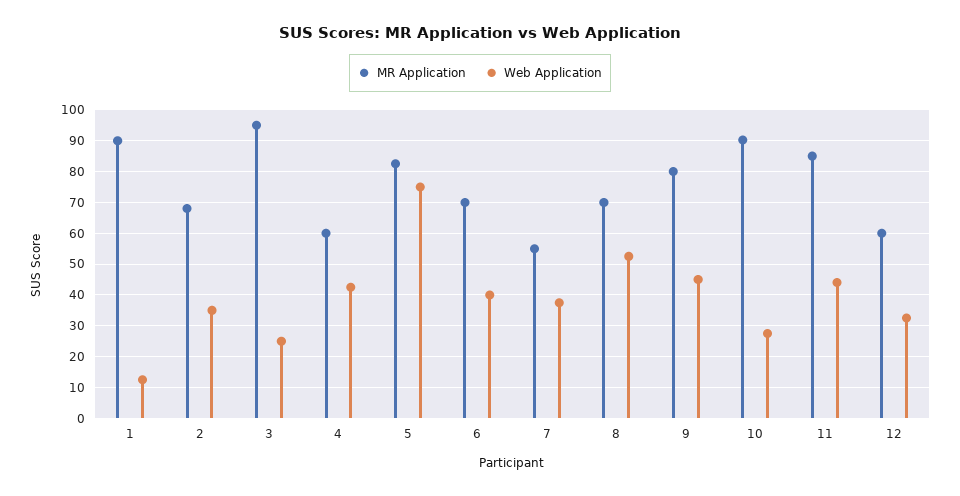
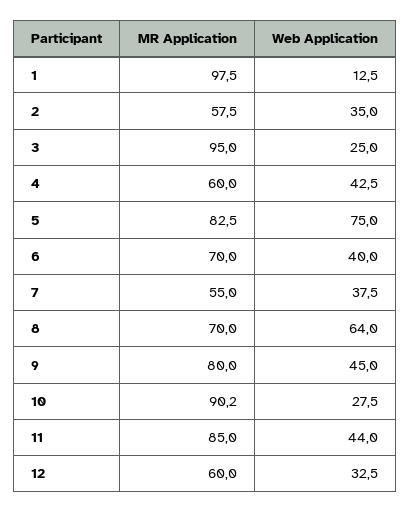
  {
    "MR Application": {
-     "1": 90,
+     "1": 97.5,
-     "2": 68,
+     "2": 57.5,
      "3": 95,
      "4": 60,
      "5": 82.5,
      "6": 70,
      "7": 55,
      "8": 70,
      "9": 80,
      "10": 90.2,
      "11": 85,
      "12": 60
    },
    "Web Application": {
      "1": 12.5,
      "2": 35,
      "3": 25,
      "4": 42.5,
      "5": 75,
      "6": 40,
      "7": 37.5,
-     "8": 52,
+     "8": 64,
      "9": 45,
      "10": 27.5,
      "11": 44,
      "12": 32.5
    }
  }

